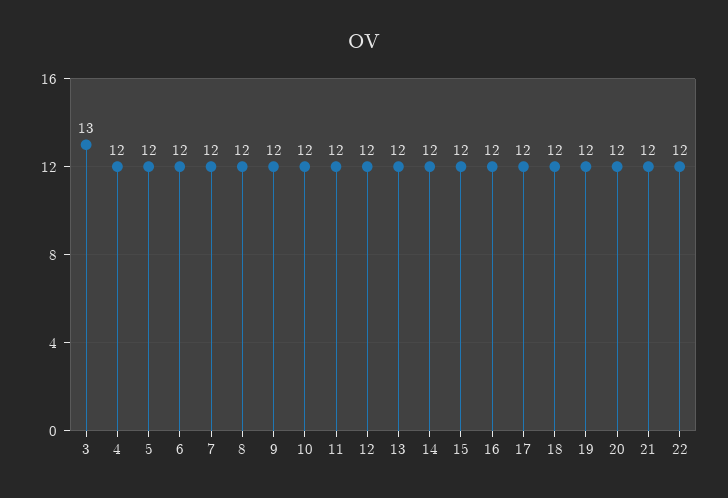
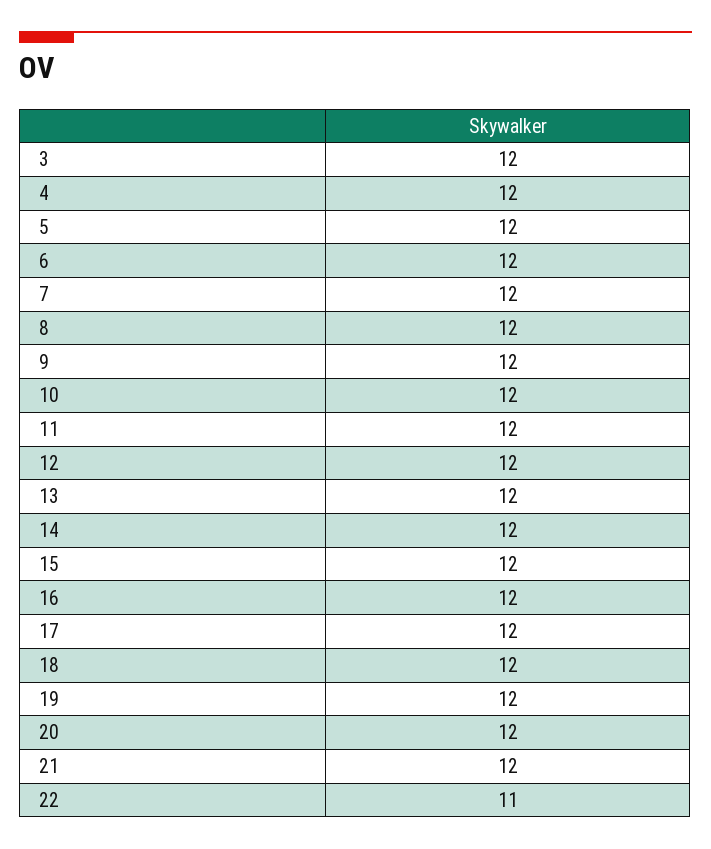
  {
-   "3": 13,
+   "3": 12,
    "4": 12,
    "5": 12,
    "6": 12,
    "7": 12,
    "8": 12,
    "9": 12,
    "10": 12,
    "11": 12,
    "12": 12,
    "13": 12,
    "14": 12,
    "15": 12,
    "16": 12,
    "17": 12,
    "18": 12,
    "19": 12,
    "20": 12,
    "21": 12,
-   "22": 12
+   "22": 11
  }

